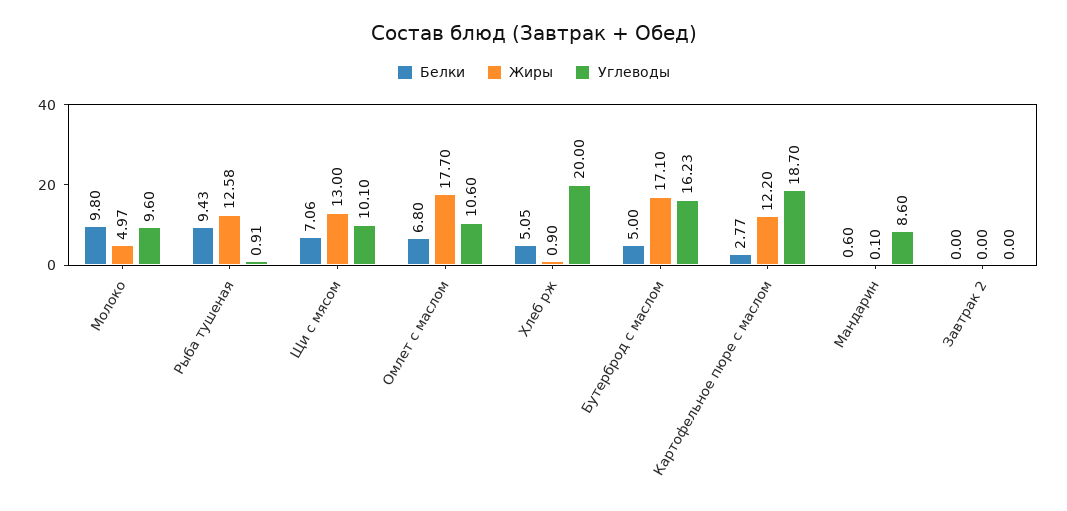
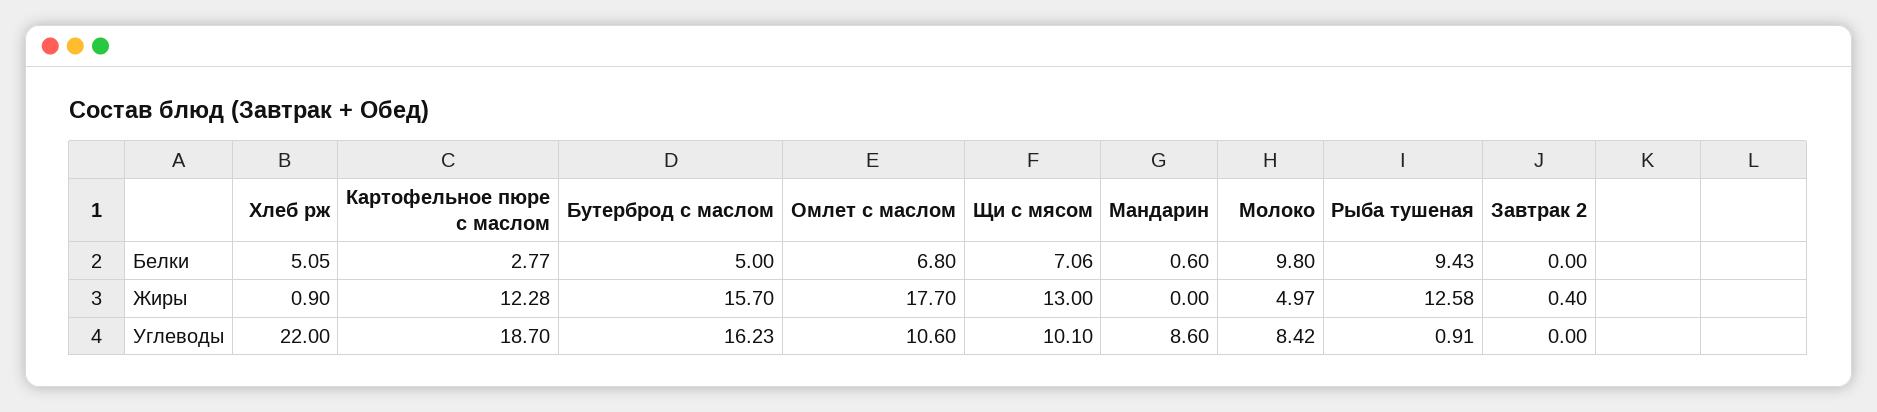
  {
    "Белки": {
      "Молоко": 9.8,
      "Рыба тушеная": 9.43,
      "Щи с мясом": 7.06,
      "Омлет с маслом": 6.8,
      "Хлеб рж": 5.05,
      "Бутерброд с маслом": 5,
      "Картофельное пюре с маслом": 2.77,
      "Мандарин": 0.6,
      "Завтрак 2": 0
    },
    "Жиры": {
      "Молоко": 4.97,
      "Рыба тушеная": 12.58,
      "Щи с мясом": 13,
      "Омлет с маслом": 17.7,
      "Хлеб рж": 0.9,
-     "Бутерброд с маслом": 17.1,
+     "Бутерброд с маслом": 15.7,
-     "Картофельное пюре с маслом": 12.2,
+     "Картофельное пюре с маслом": 12.28,
-     "Мандарин": 0.1,
+     "Мандарин": 0,
-     "Завтрак 2": 0
+     "Завтрак 2": 0.4
    },
    "Углеводы": {
-     "Молоко": 9.6,
+     "Молоко": 8.42,
      "Рыба тушеная": 0.91,
      "Щи с мясом": 10.1,
      "Омлет с маслом": 10.6,
-     "Хлеб рж": 20,
+     "Хлеб рж": 22,
      "Бутерброд с маслом": 16.23,
      "Картофельное пюре с маслом": 18.7,
      "Мандарин": 8.6,
      "Завтрак 2": 0
    }
  }

